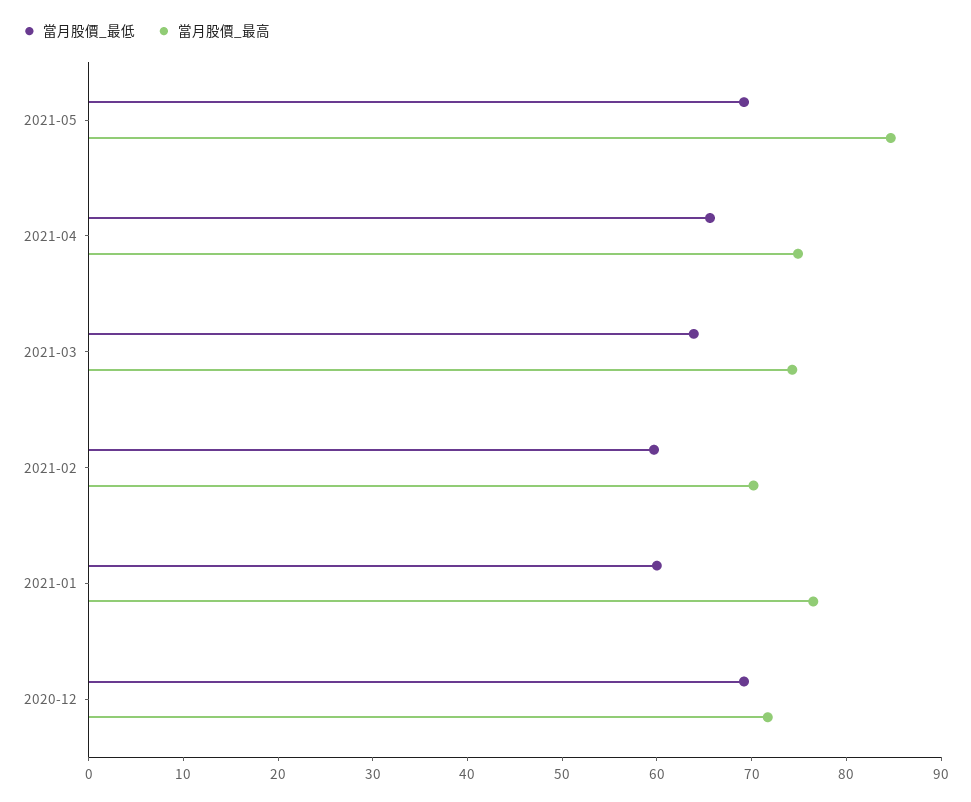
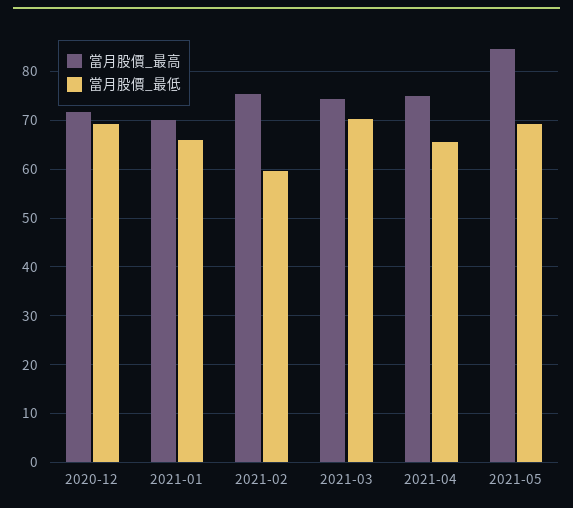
  {
    "當月股價_最低": {
      "2021-05": 70,
      "2021-04": 66,
-     "2021-03": 64,
+     "2021-03": 70,
      "2021-02": 60,
-     "2021-01": 60,
+     "2021-01": 66,
      "2020-12": 70
    },
    "當月股價_最高": {
      "2021-05": 84,
      "2021-04": 74,
      "2021-03": 74,
-     "2021-02": 70,
+     "2021-02": 76,
-     "2021-01": 76,
+     "2021-01": 70,
      "2020-12": 72
    }
  }

